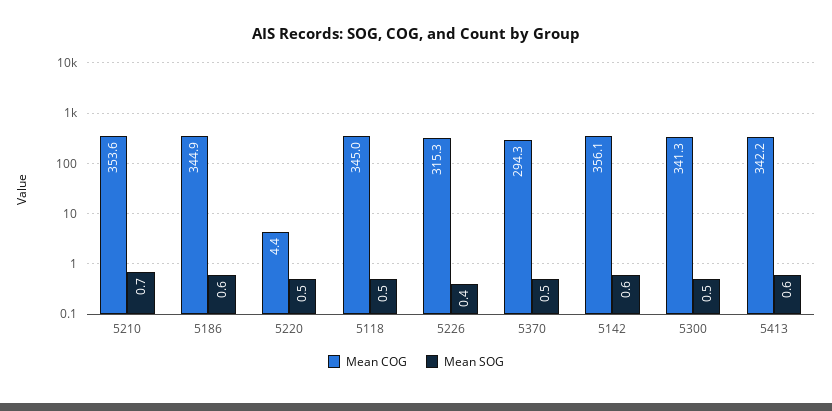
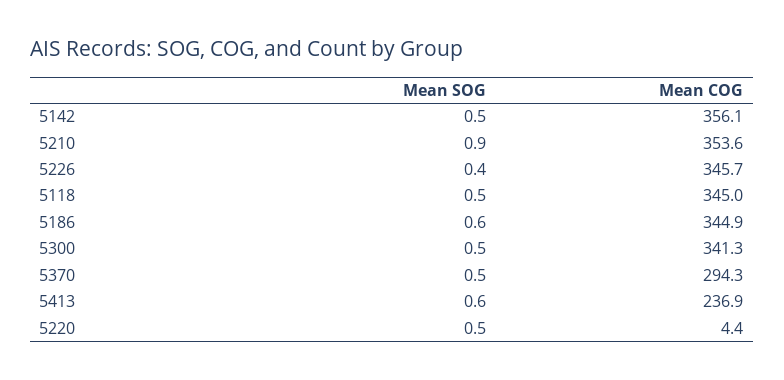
  {
    "Mean COG": {
      "5210": 353.6,
      "5186": 344.9,
      "5220": 4.4,
      "5118": 345,
-     "5226": 315.3,
+     "5226": 345.7,
      "5370": 294.3,
      "5142": 356.1,
      "5300": 341.3,
-     "5413": 342.2
+     "5413": 236.9
    },
    "Mean SOG": {
-     "5210": 0.7,
+     "5210": 0.9,
      "5186": 0.6,
      "5220": 0.5,
      "5118": 0.5,
      "5226": 0.4,
      "5370": 0.5,
-     "5142": 0.6,
+     "5142": 0.5,
      "5300": 0.5,
      "5413": 0.6
    }
  }

